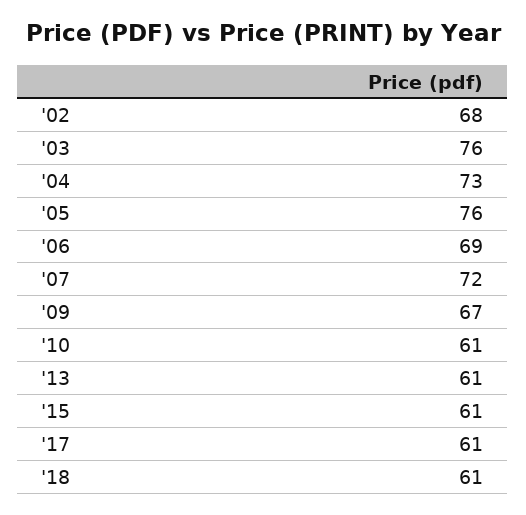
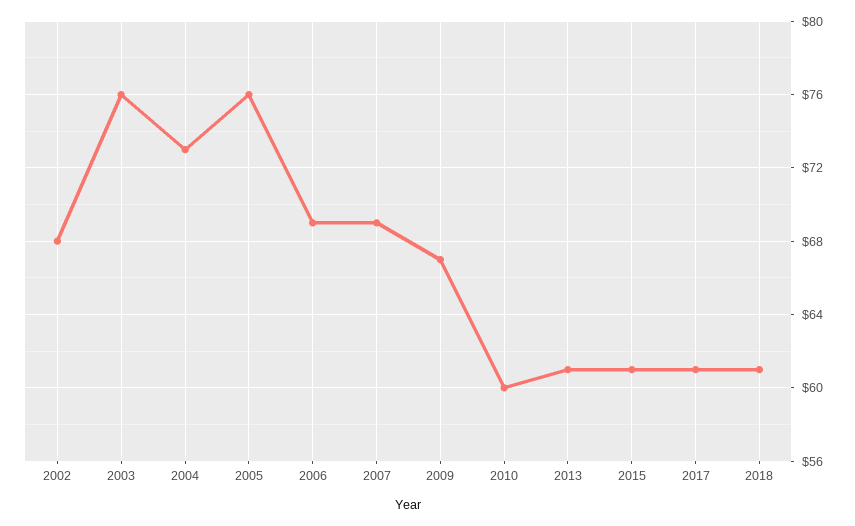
  {
    "'02": 68,
    "'03": 76,
    "'04": 73,
    "'05": 76,
    "'06": 69,
-   "'07": 72,
+   "'07": 69,
    "'09": 67,
-   "'10": 61,
+   "'10": 60,
    "'13": 61,
    "'15": 61,
    "'17": 61,
    "'18": 61
  }

